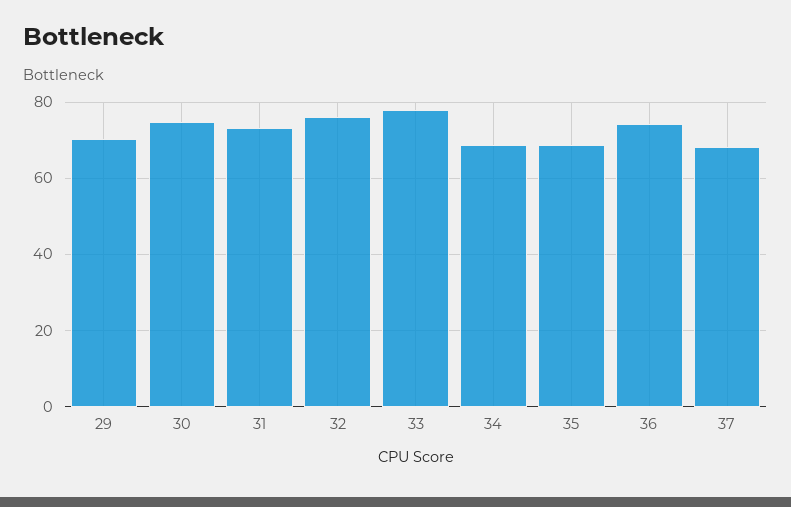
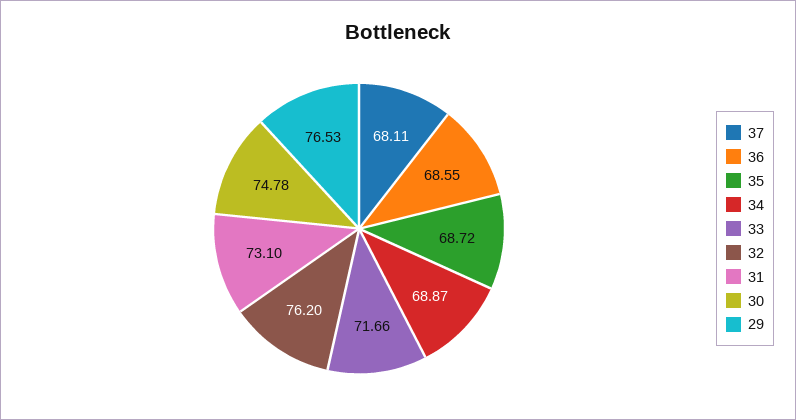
  {
-   "29": 70,
+   "29": 76.53,
    "30": 74.78,
    "31": 73.1,
    "32": 76.2,
-   "33": 78,
+   "33": 71.66,
    "34": 68.87,
    "35": 68.72,
-   "36": 74,
+   "36": 68.55,
    "37": 68.11
  }

